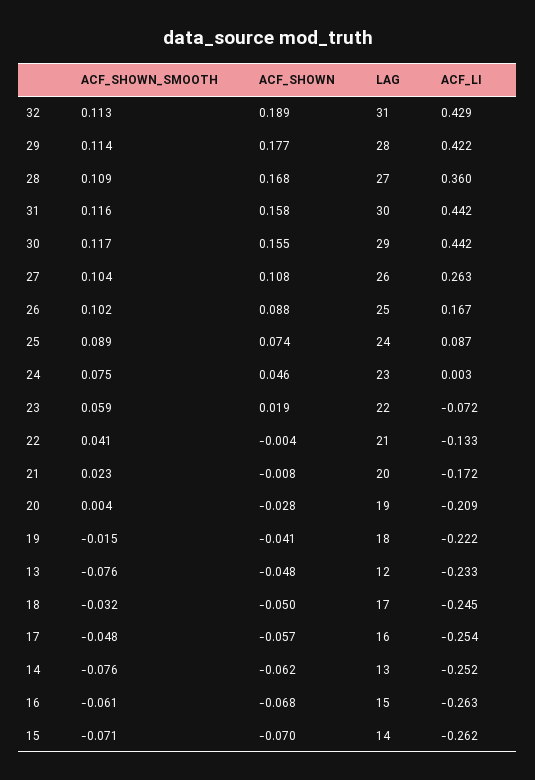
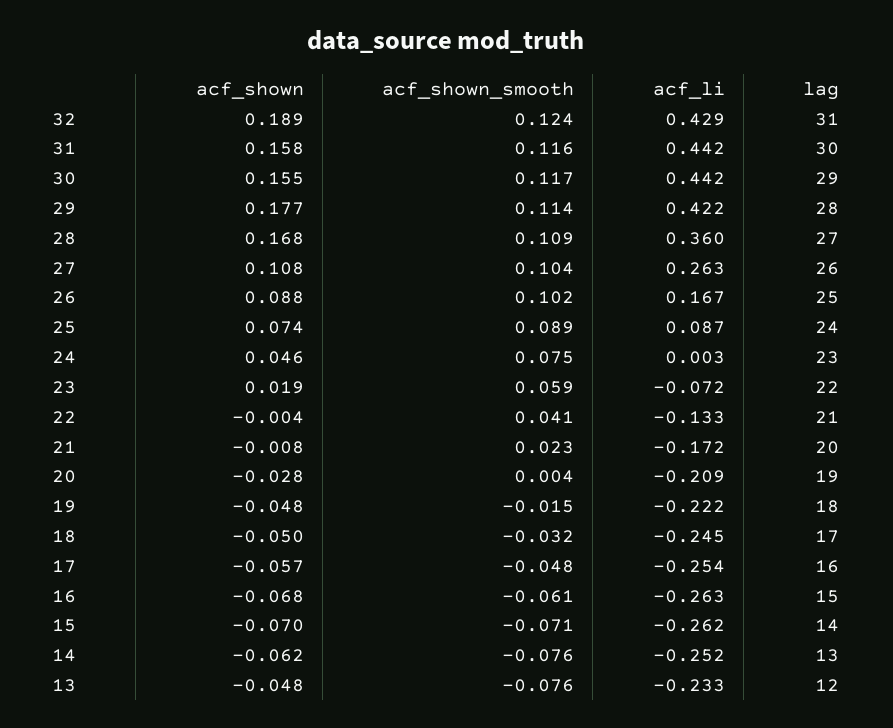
  {
    "ACF_SHOWN_SMOOTH": {
-     "32": 0.113,
+     "32": 0.124,
      "29": 0.114,
      "28": 0.109,
      "31": 0.116,
      "30": 0.117,
      "27": 0.104,
      "26": 0.102,
      "25": 0.089,
      "24": 0.075,
      "23": 0.059,
      "22": 0.041,
      "21": 0.023,
      "20": 0.004,
      "19": -0.015,
      "13": -0.076,
      "18": -0.032,
      "17": -0.048,
      "14": -0.076,
      "16": -0.061,
      "15": -0.071
    },
    "ACF_SHOWN": {
      "32": 0.189,
      "29": 0.177,
      "28": 0.168,
      "31": 0.158,
      "30": 0.155,
      "27": 0.108,
      "26": 0.088,
      "25": 0.074,
      "24": 0.046,
      "23": 0.019,
      "22": -0.004,
      "21": -0.008,
      "20": -0.028,
-     "19": -0.041,
+     "19": -0.048,
      "13": -0.048,
      "18": -0.05,
      "17": -0.057,
      "14": -0.062,
      "16": -0.068,
      "15": -0.07
    },
    "LAG": {
      "32": 31,
      "29": 28,
      "28": 27,
      "31": 30,
      "30": 29,
      "27": 26,
      "26": 25,
      "25": 24,
      "24": 23,
      "23": 22,
      "22": 21,
      "21": 20,
      "20": 19,
      "19": 18,
      "13": 12,
      "18": 17,
      "17": 16,
      "14": 13,
      "16": 15,
      "15": 14
    },
    "ACF_LI": {
      "32": 0.429,
      "29": 0.422,
      "28": 0.36,
      "31": 0.442,
      "30": 0.442,
      "27": 0.263,
      "26": 0.167,
      "25": 0.087,
      "24": 0.003,
      "23": -0.072,
      "22": -0.133,
      "21": -0.172,
      "20": -0.209,
      "19": -0.222,
      "13": -0.233,
      "18": -0.245,
      "17": -0.254,
      "14": -0.252,
      "16": -0.263,
      "15": -0.262
    }
  }

